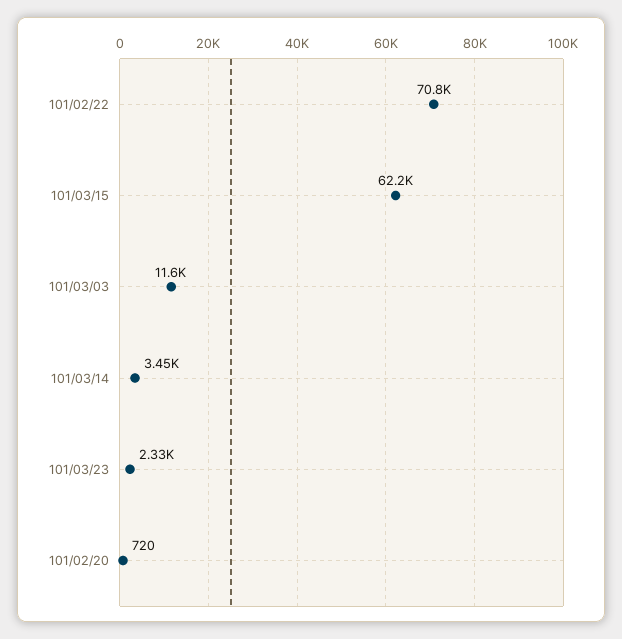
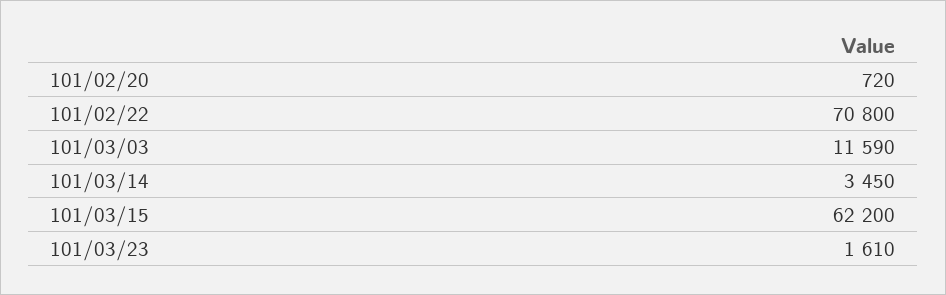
  {
    "101/02/22": 70800,
    "101/03/15": 62200,
    "101/03/03": 11590,
    "101/03/14": 3450,
-   "101/03/23": 2330,
+   "101/03/23": 1610,
    "101/02/20": 720
  }

